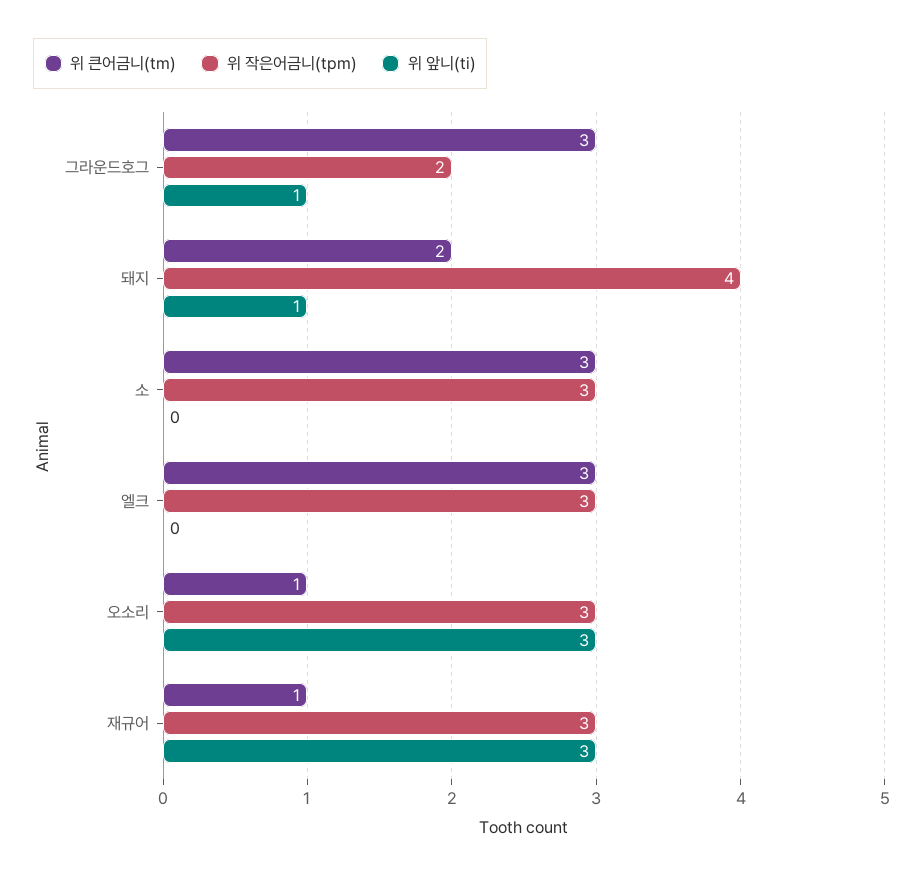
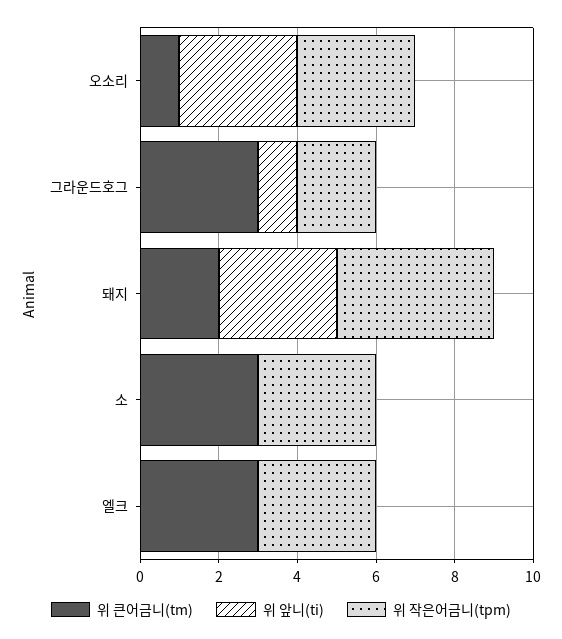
  {
    "위 큰어금니(tm)": {
      "그라운드호그": 3,
      "돼지": 2,
      "소": 3,
      "엘크": 3,
-     "오소리": 1,
+     "오소리": 1
-     "재규어": 1
    },
    "위 작은어금니(tpm)": {
      "그라운드호그": 2,
      "돼지": 4,
      "소": 3,
      "엘크": 3,
-     "오소리": 3,
+     "오소리": 3
-     "재규어": 3
    },
    "위 앞니(ti)": {
      "그라운드호그": 1,
-     "돼지": 1,
+     "돼지": 3,
      "소": 0,
      "엘크": 0,
-     "오소리": 3,
+     "오소리": 3
-     "재규어": 3
    }
  }

